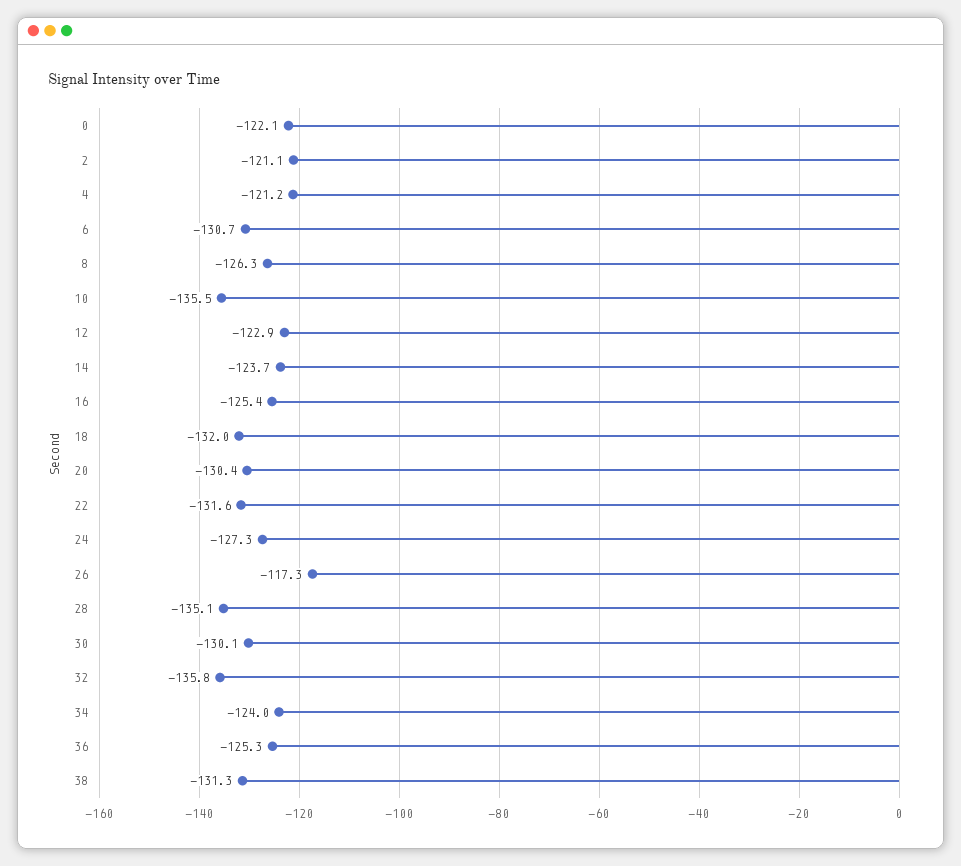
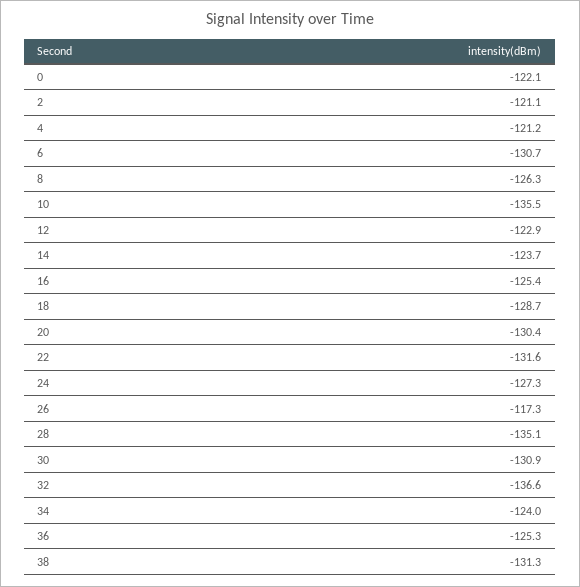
  {
    "0": -122.1,
    "2": -121.1,
    "4": -121.2,
    "6": -130.7,
    "8": -126.3,
    "10": -135.5,
    "12": -122.9,
    "14": -123.7,
    "16": -125.4,
-   "18": -132,
+   "18": -128.7,
    "20": -130.4,
    "22": -131.6,
    "24": -127.3,
    "26": -117.3,
    "28": -135.1,
-   "30": -130.1,
+   "30": -130.9,
-   "32": -135.8,
+   "32": -136.6,
    "34": -124,
    "36": -125.3,
    "38": -131.3
  }

